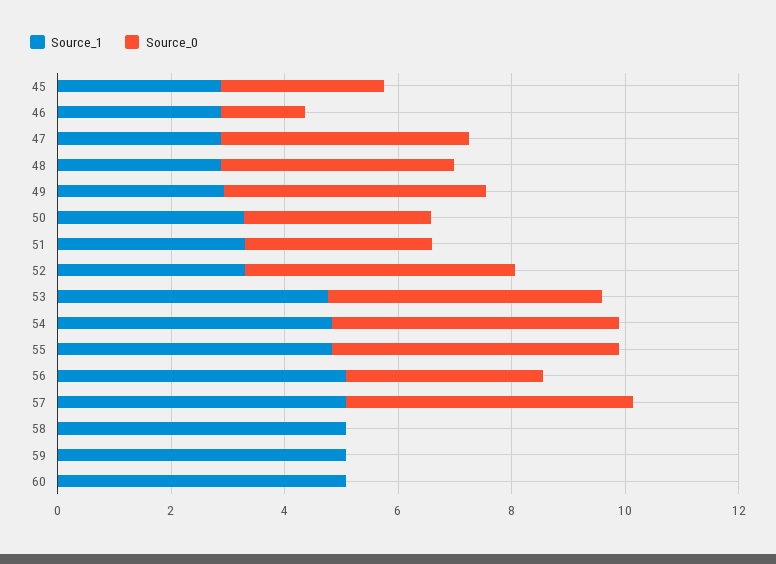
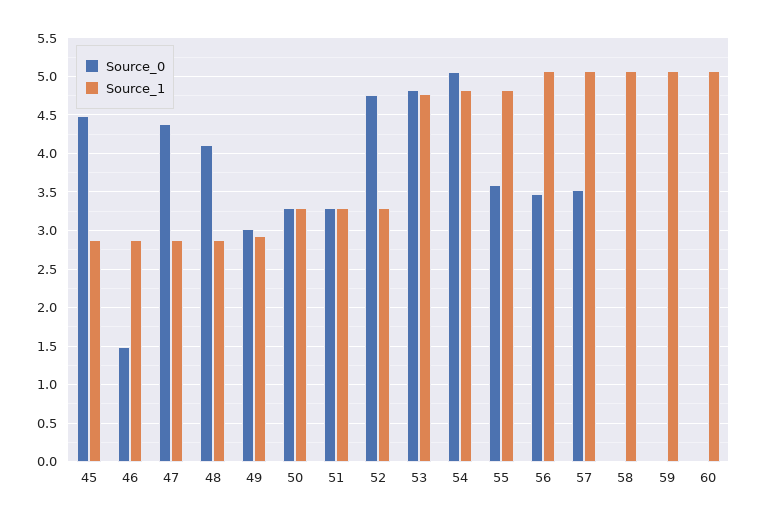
  {
    "Source_1": {
      "45": 2.9,
      "46": 2.9,
      "47": 2.9,
      "48": 2.9,
      "49": 2.9,
      "50": 3.3,
      "51": 3.3,
      "52": 3.3,
      "53": 4.8,
      "54": 4.8,
      "55": 4.8,
      "56": 5.1,
      "57": 5.1,
      "58": 5.1,
      "59": 5.1,
      "60": 5.1
    },
    "Source_0": {
-     "45": 3,
+     "45": 4.5,
      "46": 1.5,
      "47": 4.4,
      "48": 4.1,
-     "49": 4.5,
+     "49": 3,
      "50": 3.3,
      "51": 3.3,
      "52": 4.8,
      "53": 4.8,
      "54": 5.1,
-     "55": 5,
+     "55": 3.6,
      "56": 3.5,
-     "57": 5,
+     "57": 3.5,
      "58": 0,
      "59": 0,
      "60": 0
    }
  }

